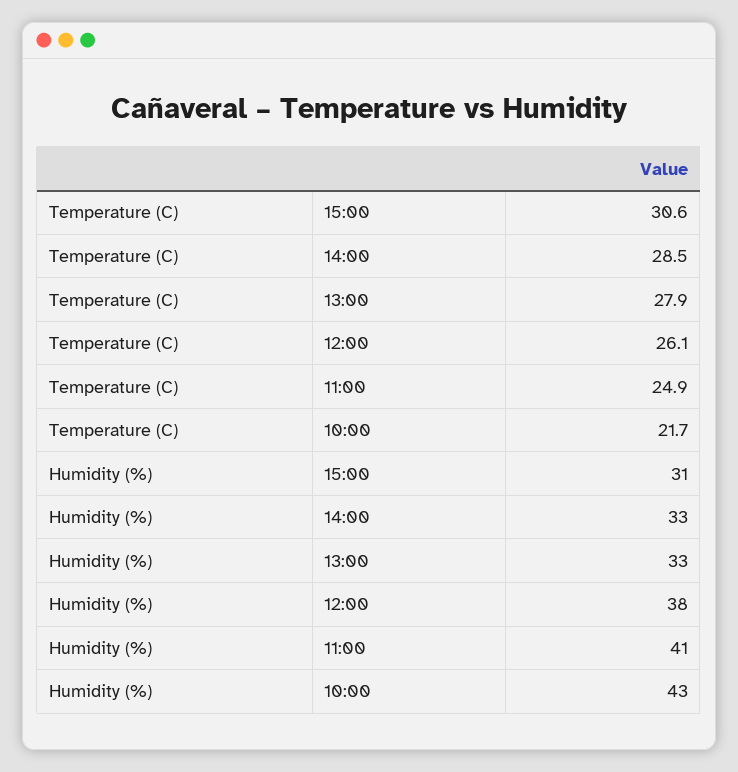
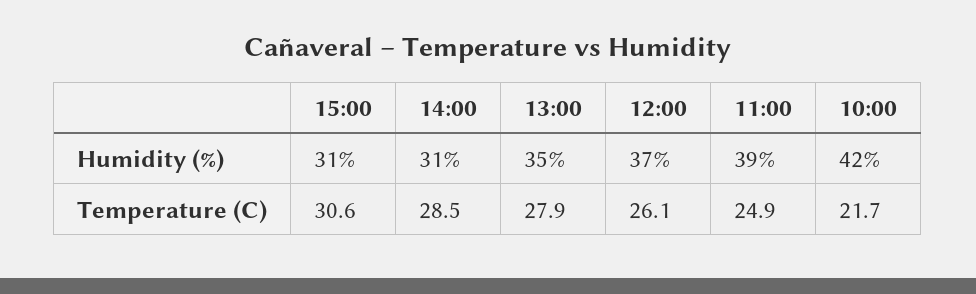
  {
    "Temperature (C)": {
      "15:00": 30.6,
      "14:00": 28.5,
      "13:00": 27.9,
      "12:00": 26.1,
      "11:00": 24.9,
      "10:00": 21.7
    },
    "Humidity (%)": {
      "15:00": 31,
-     "14:00": 33,
+     "14:00": 31,
-     "13:00": 33,
+     "13:00": 35,
-     "12:00": 38,
+     "12:00": 37,
-     "11:00": 41,
+     "11:00": 39,
-     "10:00": 43
+     "10:00": 42
    }
  }

